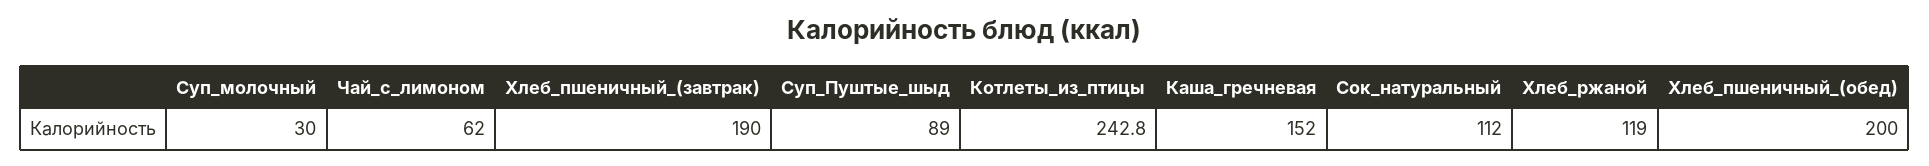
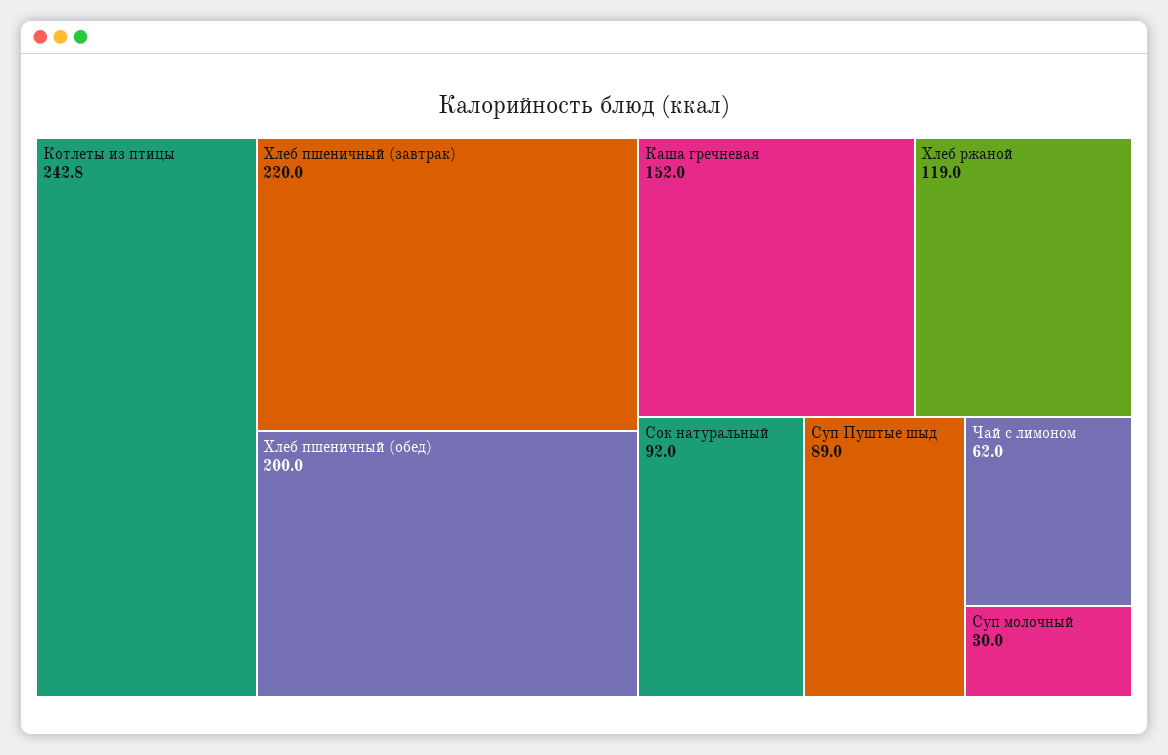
  {
    "Суп_молочный": 30,
    "Чай_с_лимоном": 62,
-   "Хлеб_пшеничный_(завтрак)": 190,
+   "Хлеб_пшеничный_(завтрак)": 220,
    "Суп_Пуштые_шыд": 89,
    "Котлеты_из_птицы": 242.8,
    "Каша_гречневая": 152,
-   "Сок_натуральный": 112,
+   "Сок_натуральный": 92,
    "Хлеб_ржаной": 119,
    "Хлеб_пшеничный_(обед)": 200
  }

